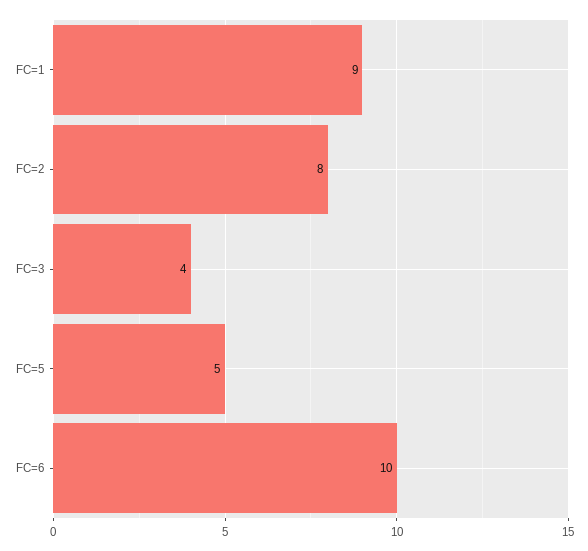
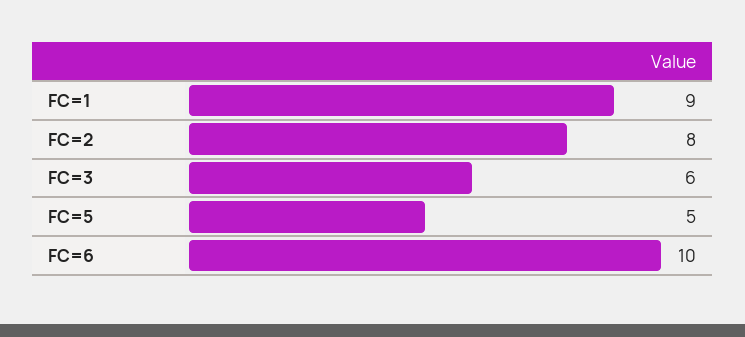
  {
    "FC=1": 9,
    "FC=2": 8,
-   "FC=3": 4,
+   "FC=3": 6,
    "FC=5": 5,
    "FC=6": 10
  }

